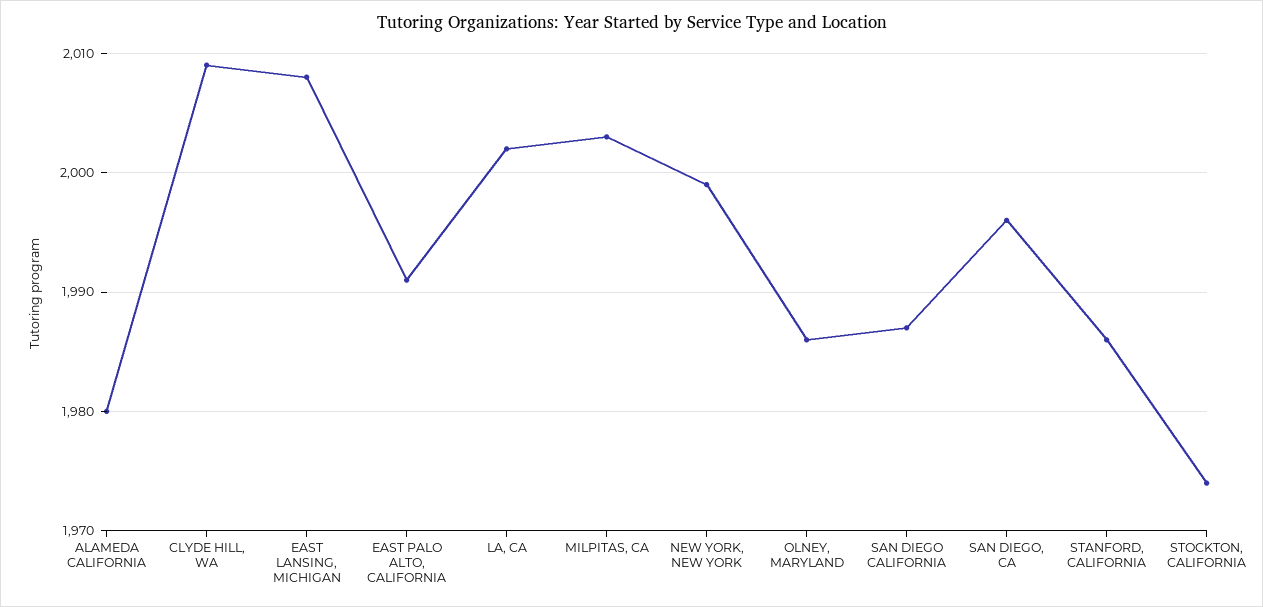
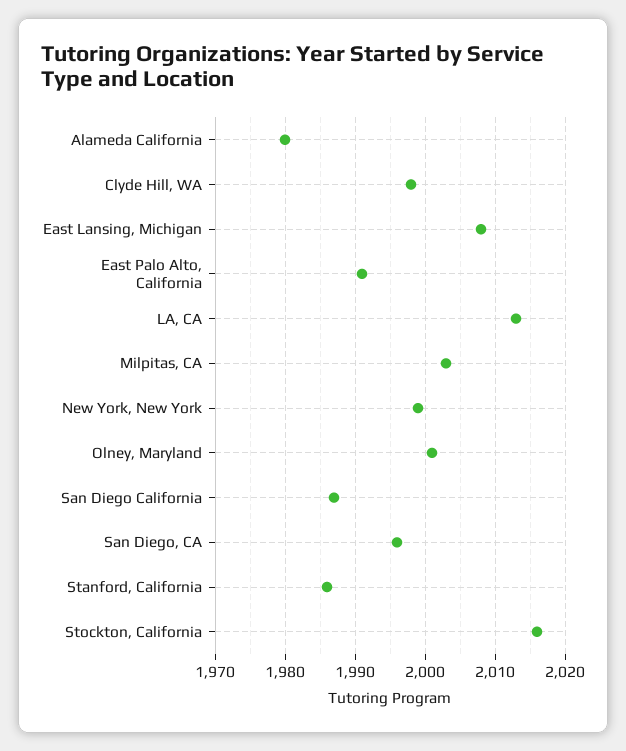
  {
    "ALAMEDA CALIFORNIA": 1980,
-   "CLYDE HILL, WA": 2009,
+   "CLYDE HILL, WA": 1998,
    "EAST LANSING, MICHIGAN": 2008,
    "EAST PALO ALTO, CALIFORNIA": 1991,
-   "LA, CA": 2002,
+   "LA, CA": 2013,
    "MILPITAS, CA": 2003,
    "NEW YORK, NEW YORK": 1999,
-   "OLNEY, MARYLAND": 1986,
+   "OLNEY, MARYLAND": 2001,
    "SAN DIEGO CALIFORNIA": 1987,
    "SAN DIEGO, CA": 1996,
    "STANFORD, CALIFORNIA": 1986,
-   "STOCKTON, CALIFORNIA": 1974
+   "STOCKTON, CALIFORNIA": 2016
  }

